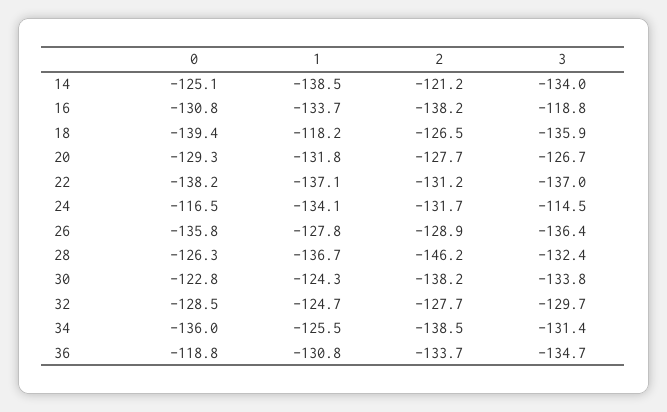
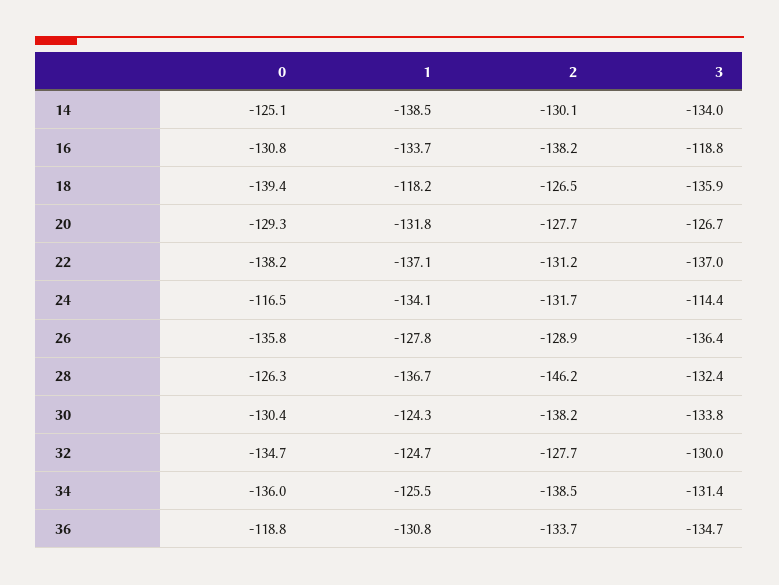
  {
    "0": {
      "14": -125.1,
      "16": -130.8,
      "18": -139.4,
      "20": -129.3,
      "22": -138.2,
      "24": -116.5,
      "26": -135.8,
      "28": -126.3,
-     "30": -122.8,
+     "30": -130.4,
-     "32": -128.5,
+     "32": -134.7,
      "34": -136,
      "36": -118.8
    },
    "1": {
      "14": -138.5,
      "16": -133.7,
      "18": -118.2,
      "20": -131.8,
      "22": -137.1,
      "24": -134.1,
      "26": -127.8,
      "28": -136.7,
      "30": -124.3,
      "32": -124.7,
      "34": -125.5,
      "36": -130.8
    },
    "2": {
-     "14": -121.2,
+     "14": -130.1,
      "16": -138.2,
      "18": -126.5,
      "20": -127.7,
      "22": -131.2,
      "24": -131.7,
      "26": -128.9,
      "28": -146.2,
      "30": -138.2,
      "32": -127.7,
      "34": -138.5,
      "36": -133.7
    },
    "3": {
      "14": -134,
      "16": -118.8,
      "18": -135.9,
      "20": -126.7,
      "22": -137,
-     "24": -114.5,
+     "24": -114.4,
      "26": -136.4,
      "28": -132.4,
      "30": -133.8,
-     "32": -129.7,
+     "32": -130,
      "34": -131.4,
      "36": -134.7
    }
  }

